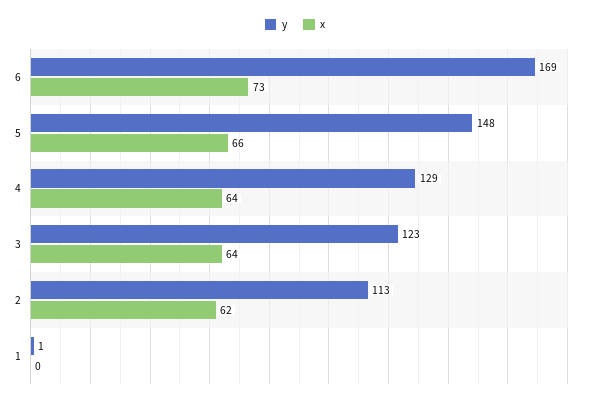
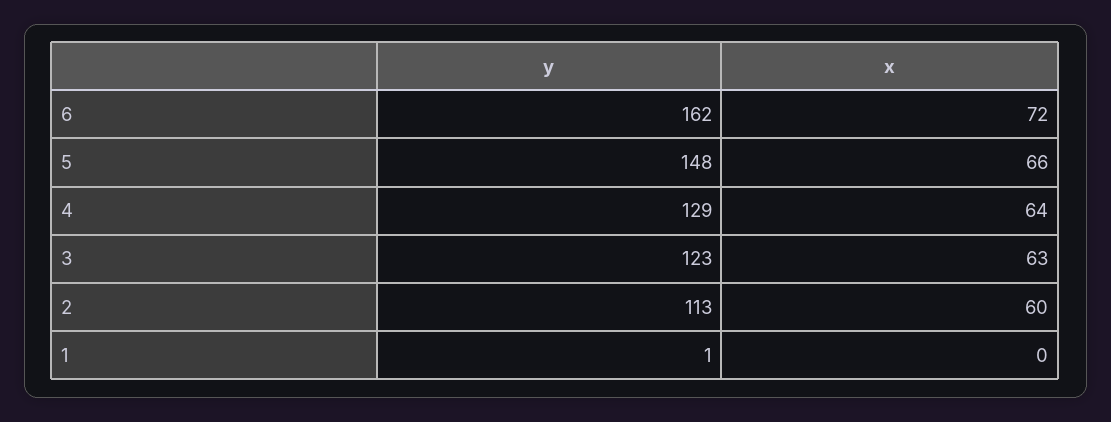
  {
    "y": {
-     "6": 169,
+     "6": 162,
      "5": 148,
      "4": 129,
      "3": 123,
      "2": 113,
      "1": 1
    },
    "x": {
-     "6": 73,
+     "6": 72,
      "5": 66,
      "4": 64,
-     "3": 64,
+     "3": 63,
-     "2": 62,
+     "2": 60,
      "1": 0
    }
  }

